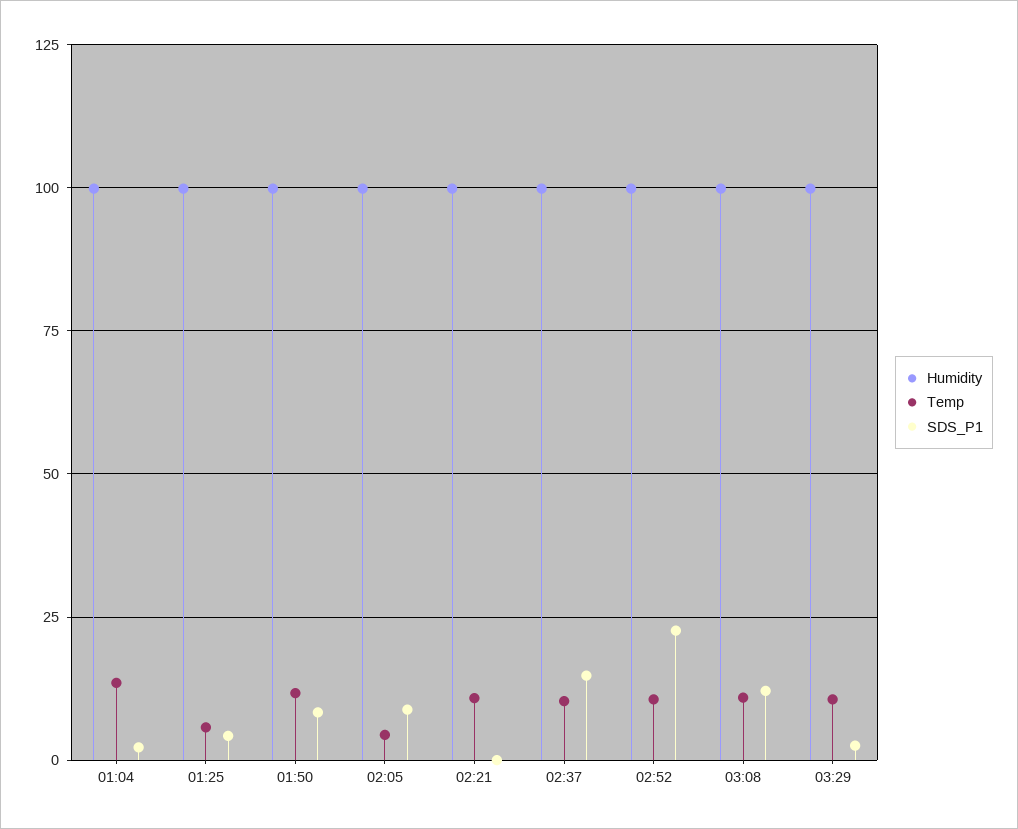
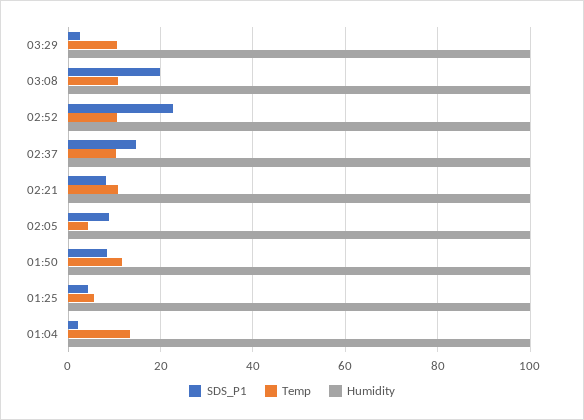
  {
    "Humidity": {
      "01:04": 100,
      "01:25": 100,
      "01:50": 100,
      "02:05": 100,
      "02:21": 100,
      "02:37": 100,
      "02:52": 100,
      "03:08": 100,
      "03:29": 100
    },
    "Temp": {
      "01:04": 14,
      "01:25": 6,
      "01:50": 12,
      "02:05": 4,
      "02:21": 10,
      "02:37": 10,
      "02:52": 10,
      "03:08": 10,
      "03:29": 10
    },
    "SDS_P1": {
      "01:04": 2,
      "01:25": 4,
      "01:50": 8,
      "02:05": 8,
-     "02:21": 0,
+     "02:21": 8,
      "02:37": 14,
      "02:52": 22,
-     "03:08": 12.5,
+     "03:08": 20,
      "03:29": 2
    }
  }

